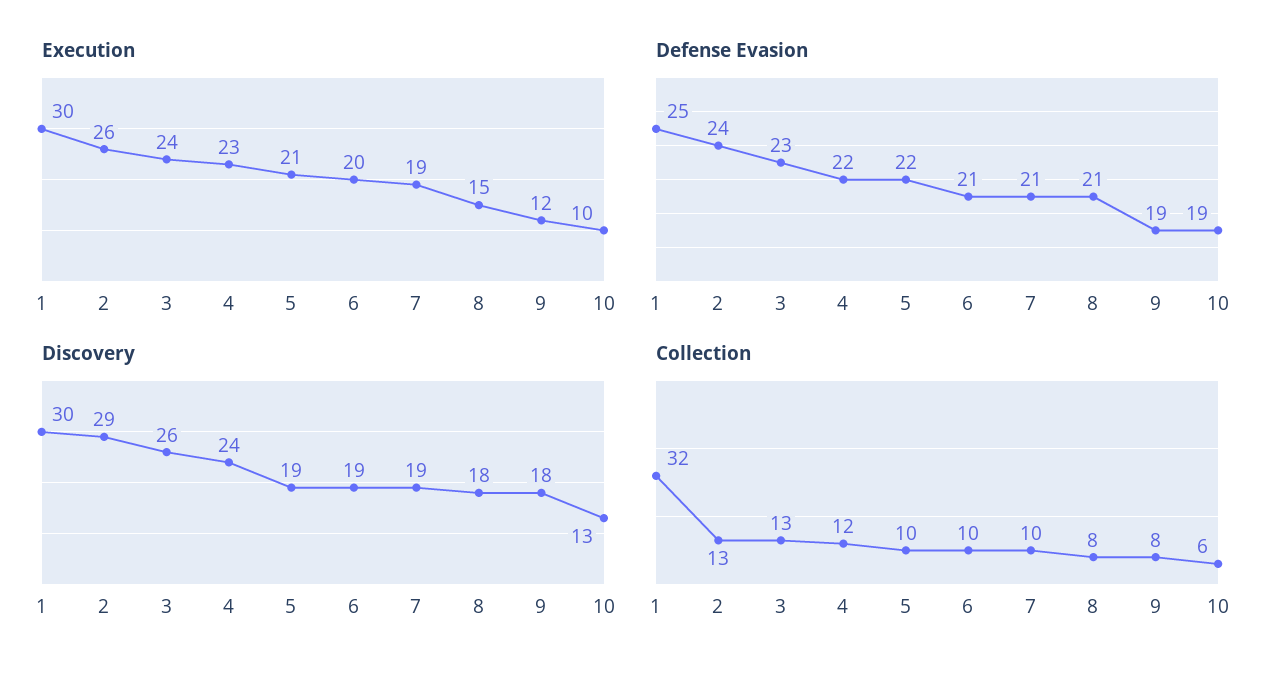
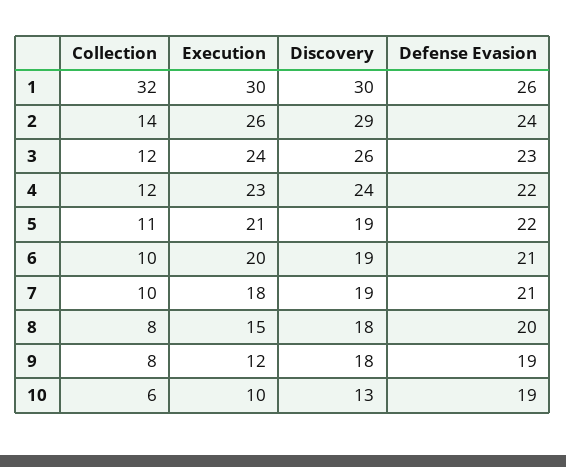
  {
    "Execution": {
      "1": 30,
      "2": 26,
      "3": 24,
      "4": 23,
      "5": 21,
      "6": 20,
-     "7": 19,
+     "7": 18,
      "8": 15,
      "9": 12,
      "10": 10
    },
    "Defense Evasion": {
-     "1": 25,
+     "1": 26,
      "2": 24,
      "3": 23,
      "4": 22,
      "5": 22,
      "6": 21,
      "7": 21,
-     "8": 21,
+     "8": 20,
      "9": 19,
      "10": 19
    },
    "Discovery": {
      "1": 30,
      "2": 29,
      "3": 26,
      "4": 24,
      "5": 19,
      "6": 19,
      "7": 19,
      "8": 18,
      "9": 18,
      "10": 13
    },
    "Collection": {
      "1": 32,
-     "2": 13,
+     "2": 14,
-     "3": 13,
+     "3": 12,
      "4": 12,
-     "5": 10,
+     "5": 11,
      "6": 10,
      "7": 10,
      "8": 8,
      "9": 8,
      "10": 6
    }
  }

